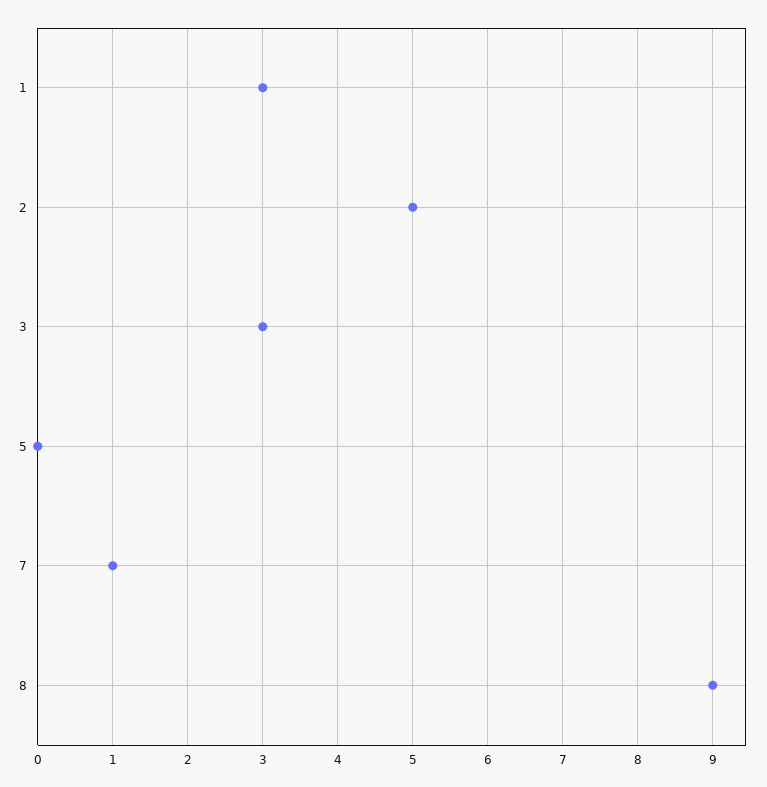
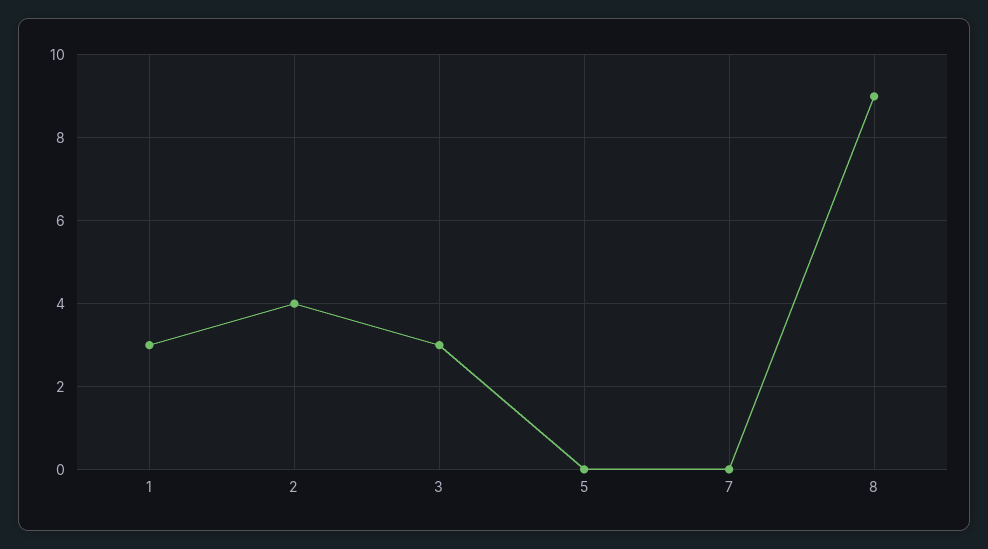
  {
    "1": 3,
-   "2": 5,
+   "2": 4,
    "3": 3,
    "5": 0,
-   "7": 1,
+   "7": 0,
    "8": 9
  }

